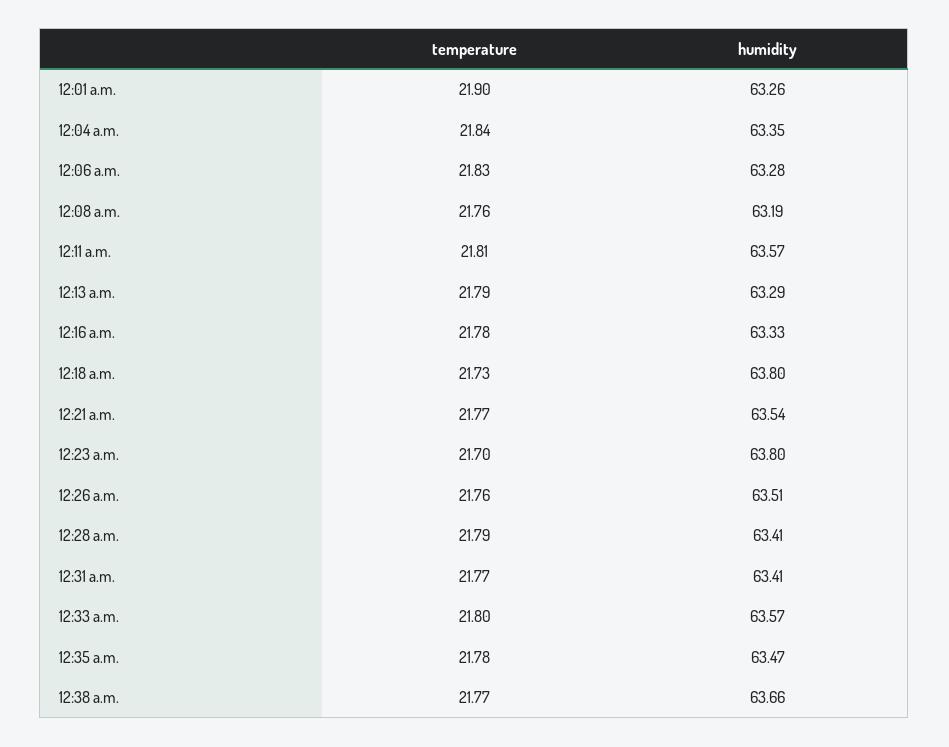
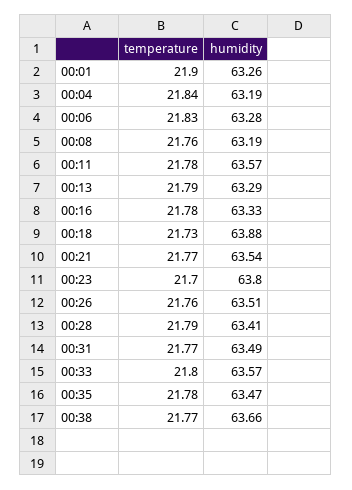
  {
    "temperature": {
      "12:01 a.m.": 21.9,
      "12:04 a.m.": 21.84,
      "12:06 a.m.": 21.83,
      "12:08 a.m.": 21.76,
-     "12:11 a.m.": 21.81,
+     "12:11 a.m.": 21.78,
      "12:13 a.m.": 21.79,
      "12:16 a.m.": 21.78,
      "12:18 a.m.": 21.73,
      "12:21 a.m.": 21.77,
      "12:23 a.m.": 21.7,
      "12:26 a.m.": 21.76,
      "12:28 a.m.": 21.79,
      "12:31 a.m.": 21.77,
      "12:33 a.m.": 21.8,
      "12:35 a.m.": 21.78,
      "12:38 a.m.": 21.77
    },
    "humidity": {
      "12:01 a.m.": 63.26,
-     "12:04 a.m.": 63.35,
+     "12:04 a.m.": 63.19,
      "12:06 a.m.": 63.28,
      "12:08 a.m.": 63.19,
      "12:11 a.m.": 63.57,
      "12:13 a.m.": 63.29,
      "12:16 a.m.": 63.33,
-     "12:18 a.m.": 63.8,
+     "12:18 a.m.": 63.88,
      "12:21 a.m.": 63.54,
      "12:23 a.m.": 63.8,
      "12:26 a.m.": 63.51,
      "12:28 a.m.": 63.41,
-     "12:31 a.m.": 63.41,
+     "12:31 a.m.": 63.49,
      "12:33 a.m.": 63.57,
      "12:35 a.m.": 63.47,
      "12:38 a.m.": 63.66
    }
  }

